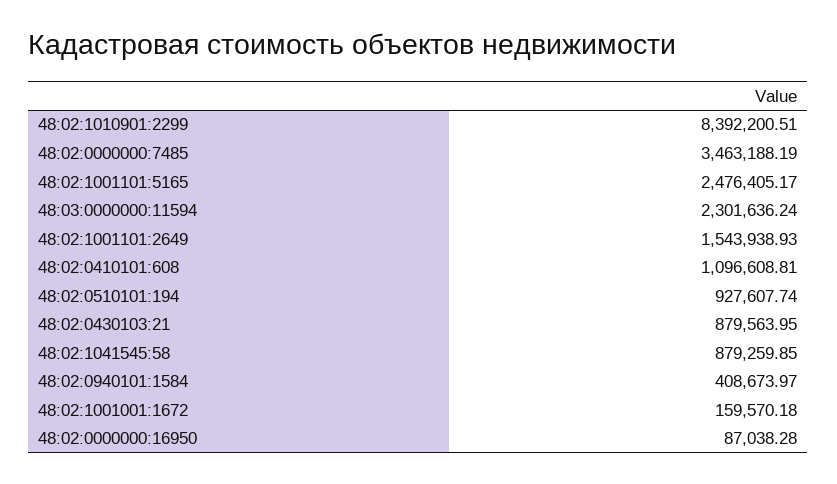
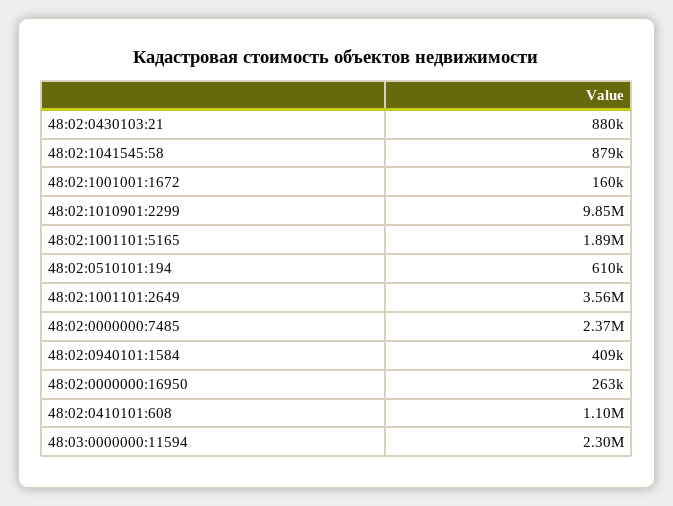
  {
-   "48:02:1010901:2299": 8392200.51,
+   "48:02:1010901:2299": 9850000,
-   "48:02:0000000:7485": 3463188.19,
+   "48:02:0000000:7485": 2370000,
-   "48:02:1001101:5165": 2476405.17,
+   "48:02:1001101:5165": 1890000,
    "48:03:0000000:11594": 2301636.24,
-   "48:02:1001101:2649": 1543938.93,
+   "48:02:1001101:2649": 3560000,
    "48:02:0410101:608": 1096608.81,
-   "48:02:0510101:194": 927607.74,
+   "48:02:0510101:194": 610000,
    "48:02:0430103:21": 879563.95,
    "48:02:1041545:58": 879259.85,
    "48:02:0940101:1584": 408673.97,
    "48:02:1001001:1672": 159570.18,
-   "48:02:0000000:16950": 87038.28
+   "48:02:0000000:16950": 263000
  }

